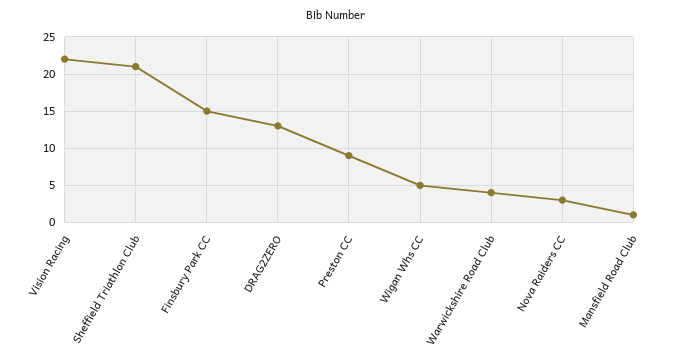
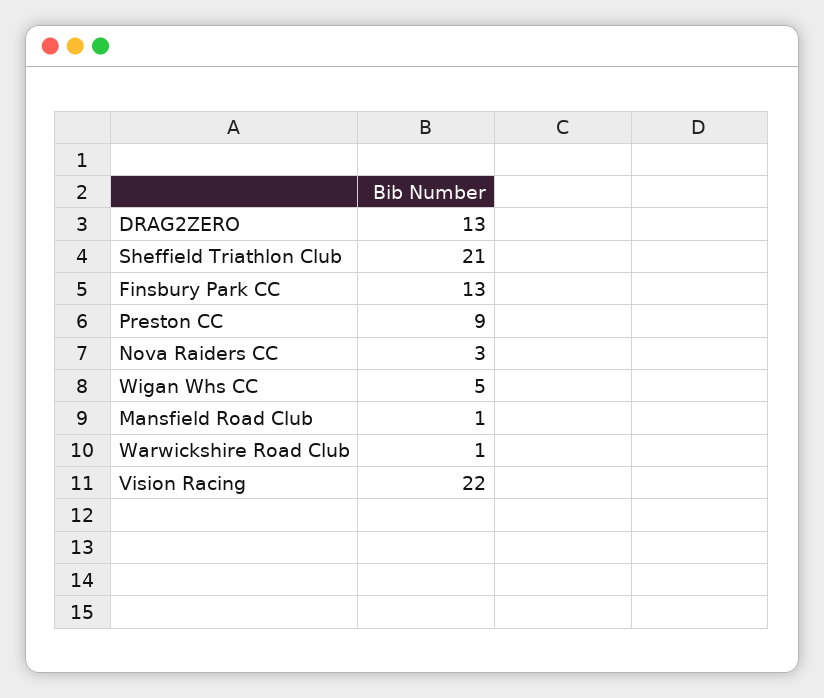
  {
    "Vision Racing": 22,
    "Sheffield Triathlon Club": 21,
-   "Finsbury Park CC": 15,
+   "Finsbury Park CC": 13,
    "DRAG2ZERO": 13,
    "Preston CC": 9,
    "Wigan Whs CC": 5,
-   "Warwickshire Road Club": 4,
+   "Warwickshire Road Club": 1,
    "Nova Raiders CC": 3,
    "Mansfield Road Club": 1
  }

